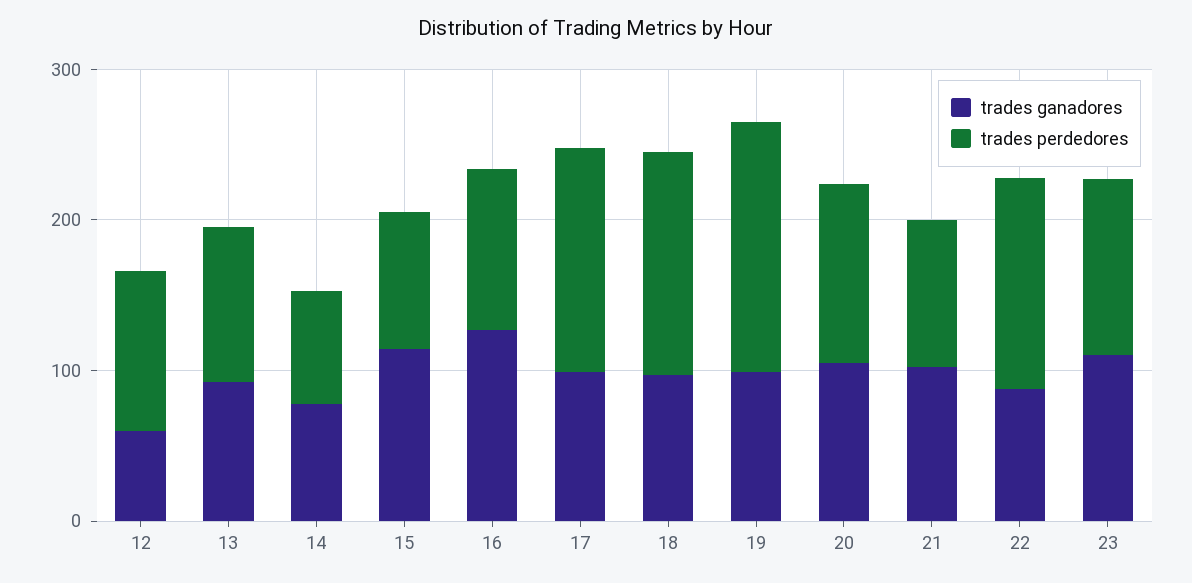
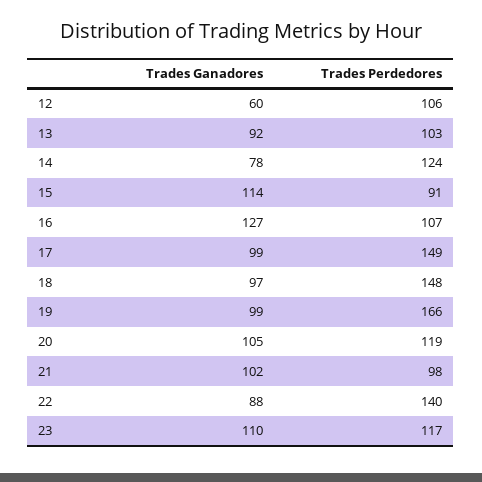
  {
    "trades ganadores": {
      "12": 60,
      "13": 92,
      "14": 78,
      "15": 114,
      "16": 127,
      "17": 99,
      "18": 97,
      "19": 99,
      "20": 105,
      "21": 102,
      "22": 88,
      "23": 110
    },
    "trades perdedores": {
      "12": 106,
      "13": 103,
-     "14": 80,
+     "14": 124,
      "15": 91,
      "16": 107,
      "17": 149,
      "18": 148,
      "19": 166,
      "20": 119,
      "21": 98,
      "22": 140,
      "23": 117
    }
  }

